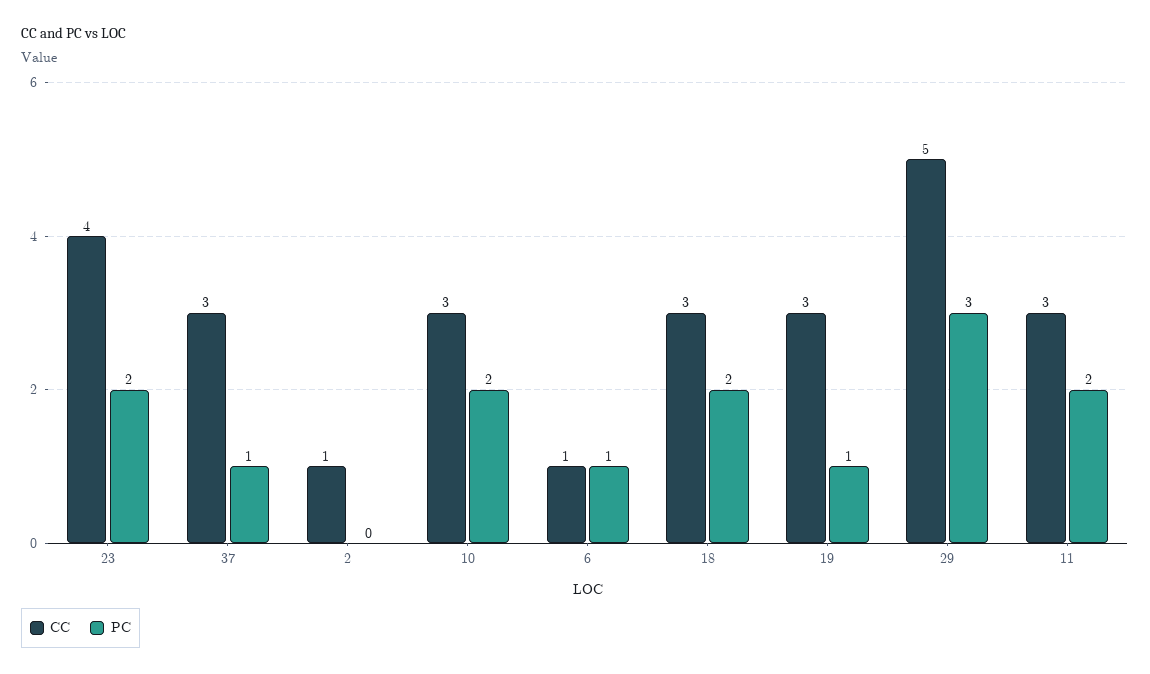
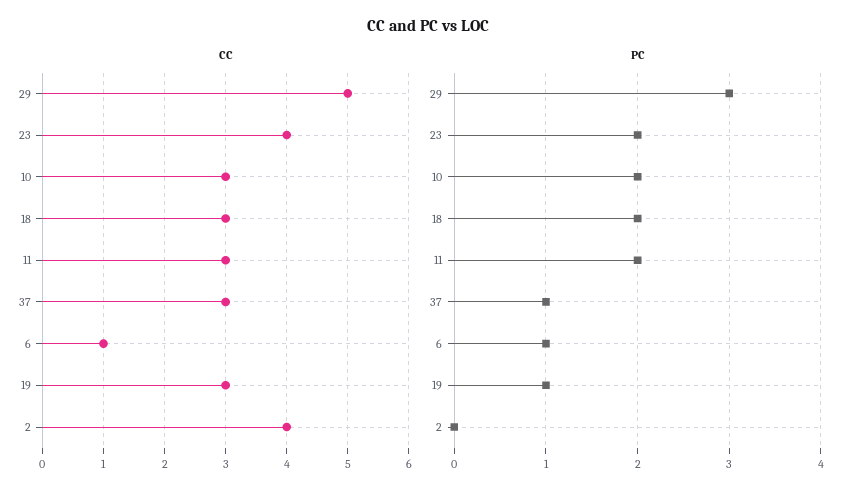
  {
    "CC": {
      "23": 4,
      "37": 3,
-     "2": 1,
+     "2": 4,
      "10": 3,
      "6": 1,
      "18": 3,
      "19": 3,
      "29": 5,
      "11": 3
    },
    "PC": {
      "23": 2,
      "37": 1,
      "2": 0,
      "10": 2,
      "6": 1,
      "18": 2,
      "19": 1,
      "29": 3,
      "11": 2
    }
  }

